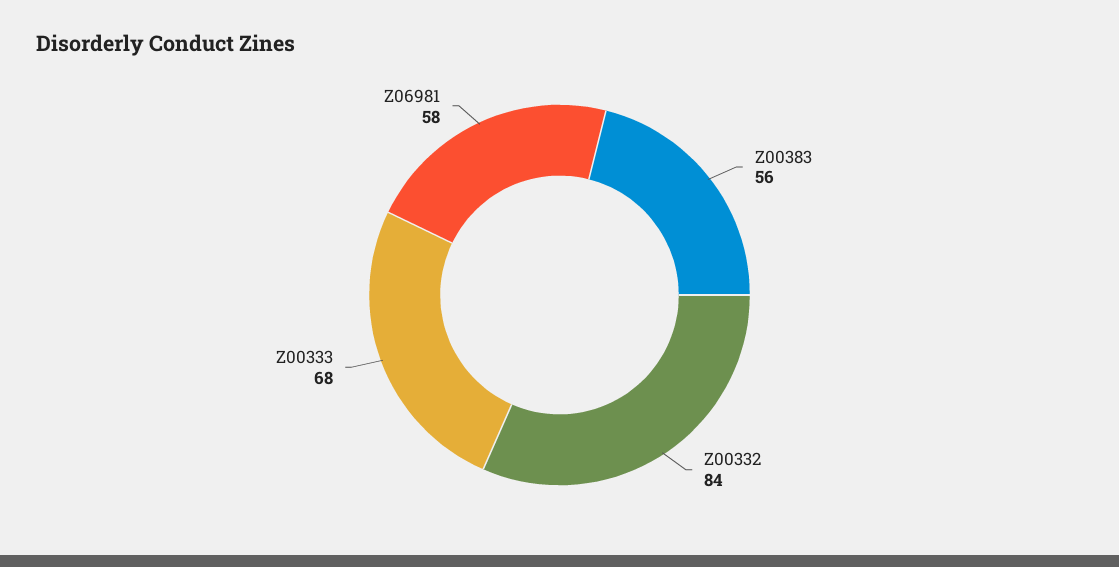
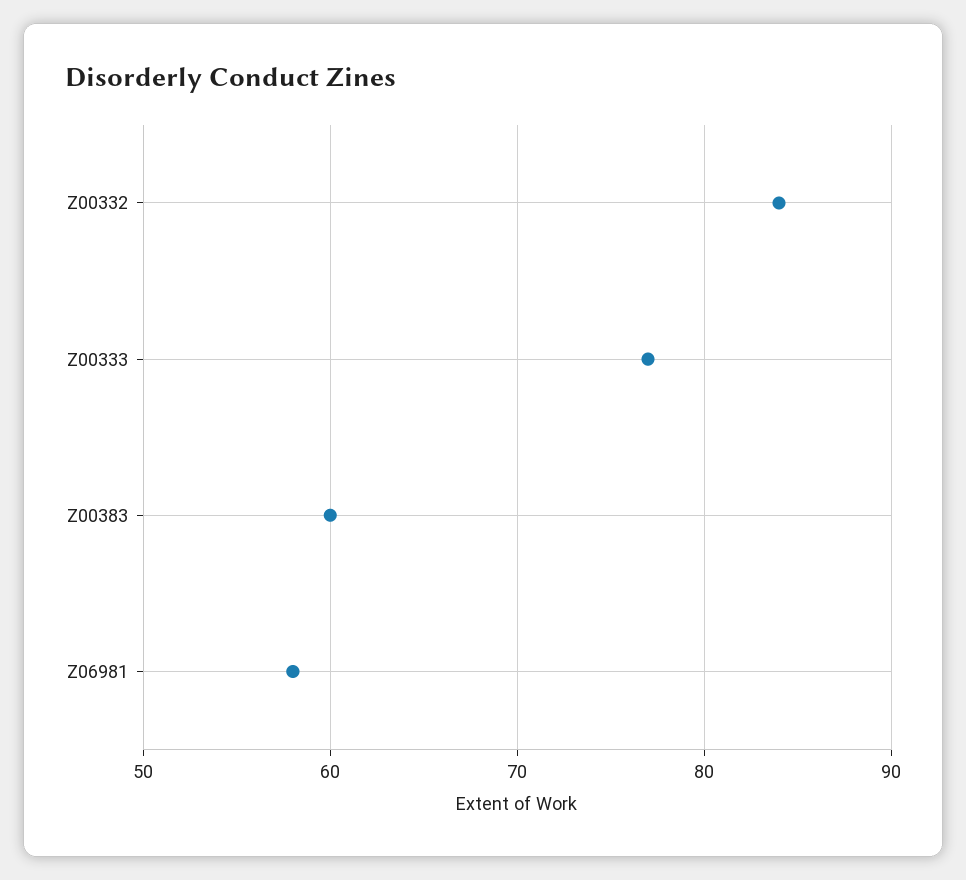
  {
-   "Z00383": 56,
+   "Z00383": 60,
    "Z00332": 84,
-   "Z00333": 68,
+   "Z00333": 77,
    "Z06981": 58
  }

